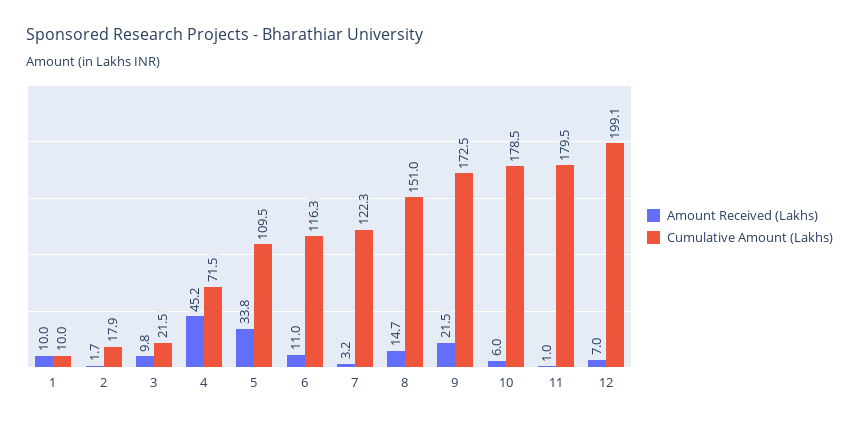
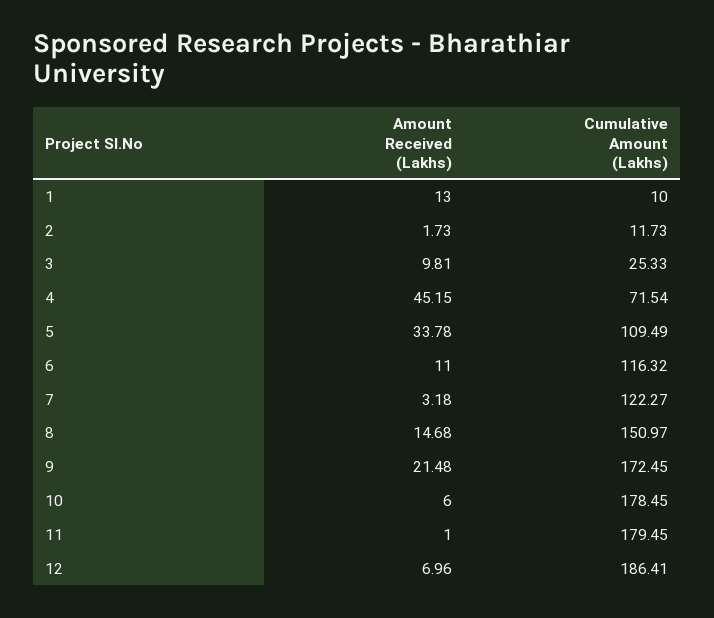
  {
    "Amount Received (Lakhs)": {
-     "1": 10,
+     "1": 13,
      "2": 1.73,
      "3": 9.81,
      "4": 45.15,
      "5": 33.78,
      "6": 11,
      "7": 3.18,
      "8": 14.68,
      "9": 21.48,
      "10": 6,
      "11": 1,
      "12": 6.96
    },
    "Cumulative Amount (Lakhs)": {
      "1": 10,
-     "2": 17.9,
+     "2": 11.73,
-     "3": 21.5,
+     "3": 25.33,
      "4": 71.54,
      "5": 109.49,
      "6": 116.32,
      "7": 122.27,
      "8": 150.97,
      "9": 172.45,
      "10": 178.45,
      "11": 179.45,
-     "12": 199.1
+     "12": 186.41
    }
  }

